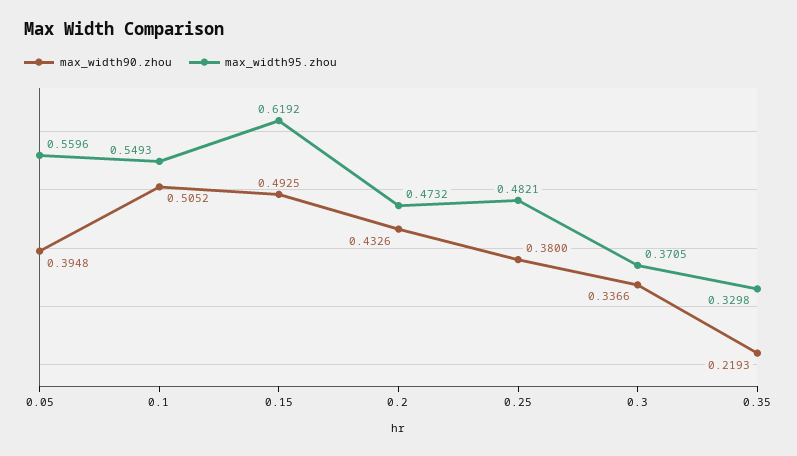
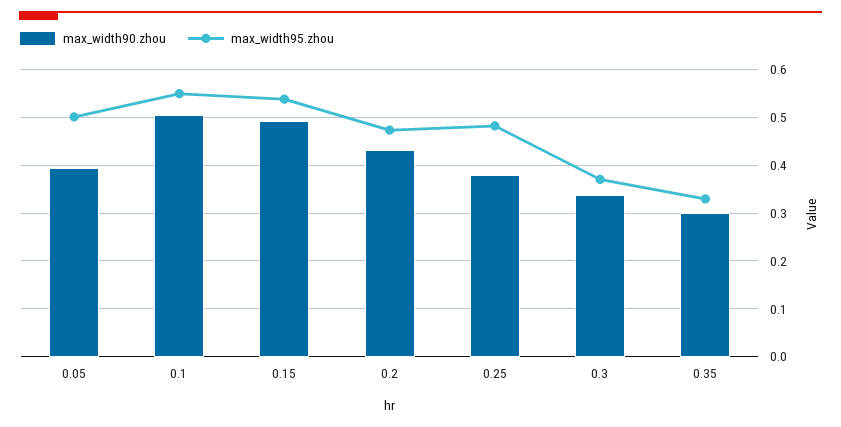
  {
    "max_width90.zhou": {
      "0.05": 0.3948,
      "0.1": 0.5052,
      "0.15": 0.4925,
      "0.2": 0.4326,
      "0.25": 0.38,
      "0.3": 0.3366,
-     "0.35": 0.2193
+     "0.35": 0.3
    },
    "max_width95.zhou": {
-     "0.05": 0.5596,
+     "0.05": 0.5,
      "0.1": 0.5493,
-     "0.15": 0.6192,
+     "0.15": 0.54,
      "0.2": 0.4732,
      "0.25": 0.4821,
      "0.3": 0.3705,
      "0.35": 0.3298
    }
  }

